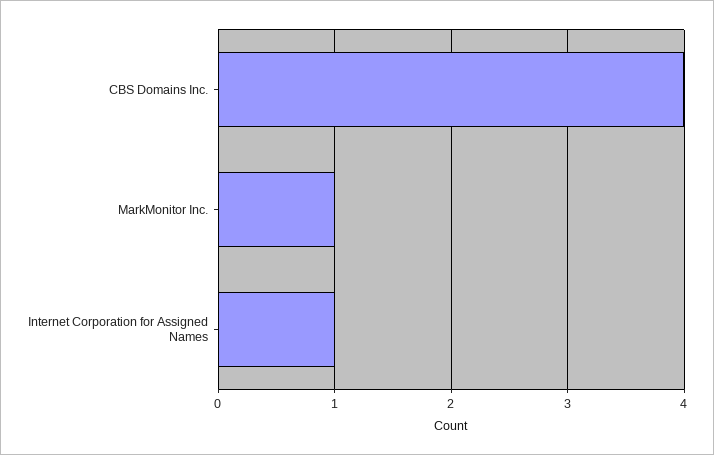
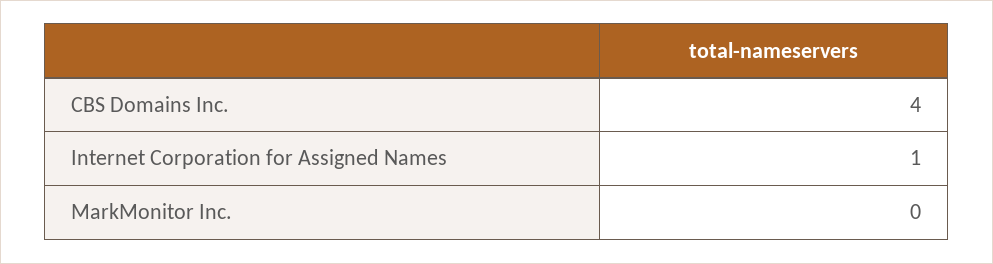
  {
    "CBS Domains Inc.": 4,
-   "MarkMonitor Inc.": 1,
+   "MarkMonitor Inc.": 0,
    "Internet Corporation for Assigned Names": 1
  }

